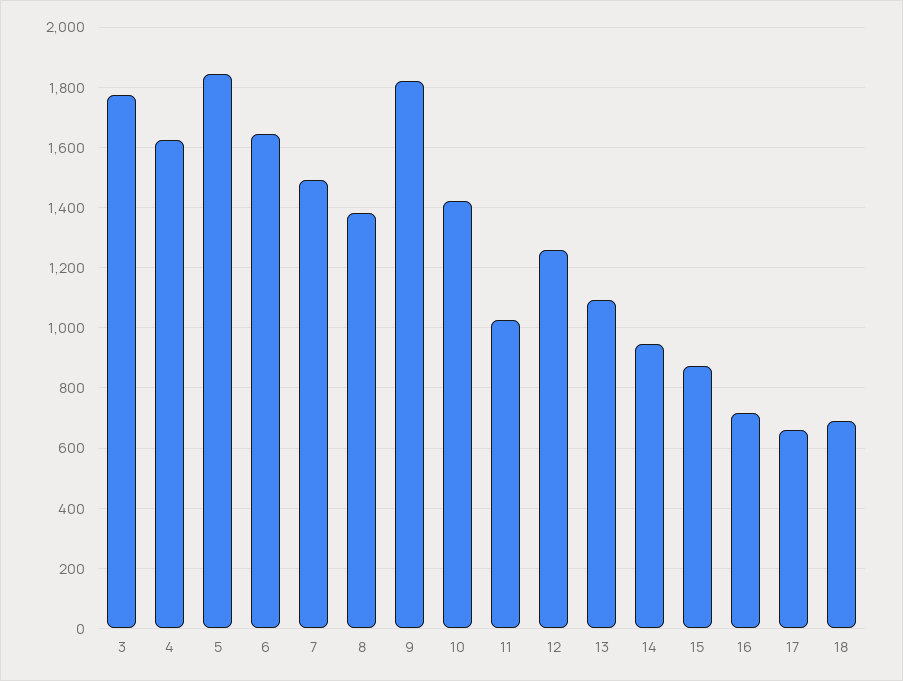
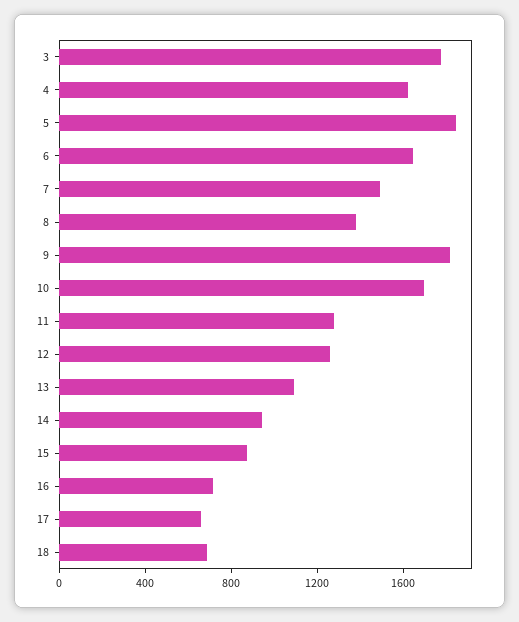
  {
    "3": 1780,
    "4": 1620,
    "5": 1840,
    "6": 1640,
    "7": 1500,
    "8": 1380,
    "9": 1820,
-   "10": 1420,
+   "10": 1700,
-   "11": 1020,
+   "11": 1300,
    "12": 1260,
    "13": 1100,
    "14": 940,
    "15": 880,
    "16": 720,
    "17": 660,
    "18": 680
  }

